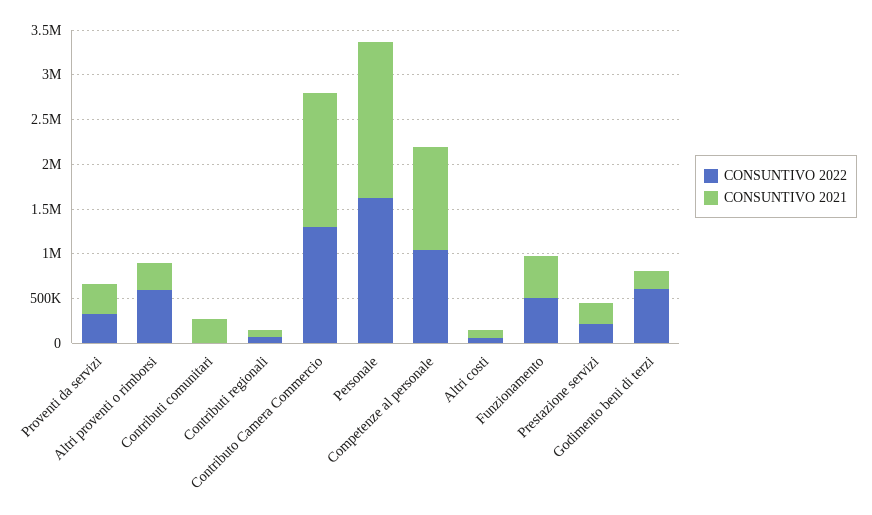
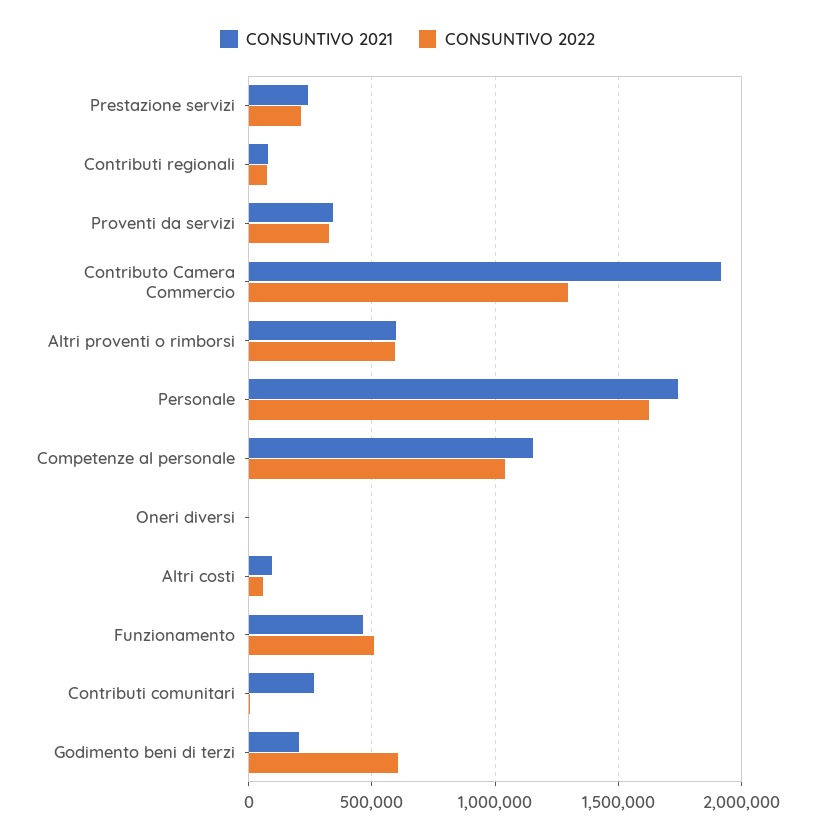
  {
    "CONSUNTIVO 2022": {
      "Proventi da servizi": 300000,
      "Altri proventi o rimborsi": 600000,
      "Contributi comunitari": 0,
      "Contributi regionali": 50000,
      "Contributo Camera Commercio": 1300000,
      "Personale": 1600000,
      "Competenze al personale": 1050000,
      "Altri costi": 50000,
      "Funzionamento": 500000,
      "Prestazione servizi": 200000,
-     "Godimento beni di terzi": 600000
+     "Godimento beni di terzi": 600000,
+     "Oneri diversi": 0
    },
    "CONSUNTIVO 2021": {
      "Proventi da servizi": 350000,
-     "Altri proventi o rimborsi": 300000,
+     "Altri proventi o rimborsi": 600000,
      "Contributi comunitari": 250000,
      "Contributi regionali": 100000,
-     "Contributo Camera Commercio": 1500000,
+     "Contributo Camera Commercio": 1900000,
      "Personale": 1750000,
      "Competenze al personale": 1150000,
      "Altri costi": 100000,
      "Funzionamento": 450000,
      "Prestazione servizi": 250000,
-     "Godimento beni di terzi": 200000
+     "Godimento beni di terzi": 200000,
+     "Oneri diversi": 0
    }
  }

